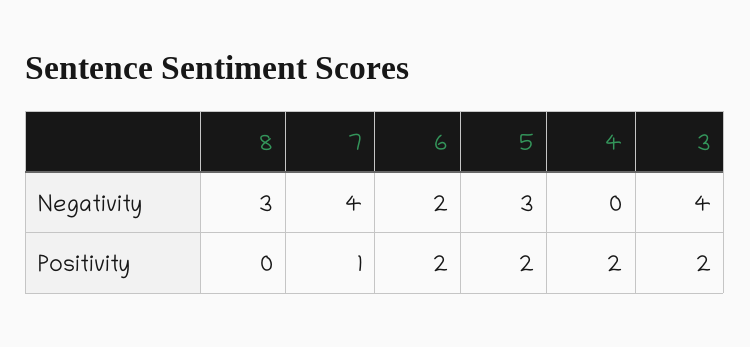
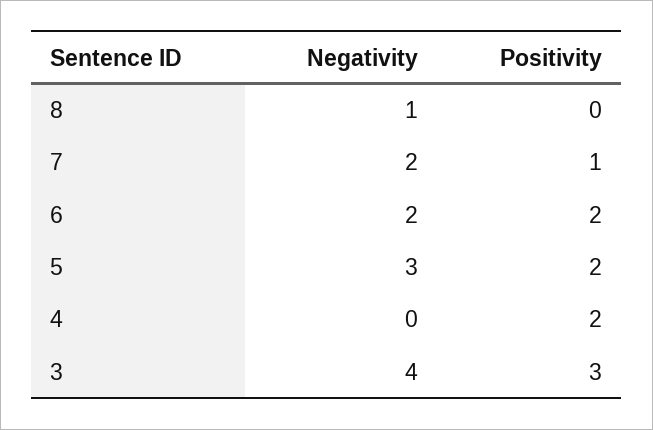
  {
    "8": {
-     "Negativity": 3,
+     "Negativity": 1,
      "Positivity": 0
    },
    "7": {
-     "Negativity": 4,
+     "Negativity": 2,
      "Positivity": 1
    },
    "6": {
      "Negativity": 2,
      "Positivity": 2
    },
    "5": {
      "Negativity": 3,
      "Positivity": 2
    },
    "4": {
      "Negativity": 0,
      "Positivity": 2
    },
    "3": {
      "Negativity": 4,
-     "Positivity": 2
+     "Positivity": 3
    }
  }

